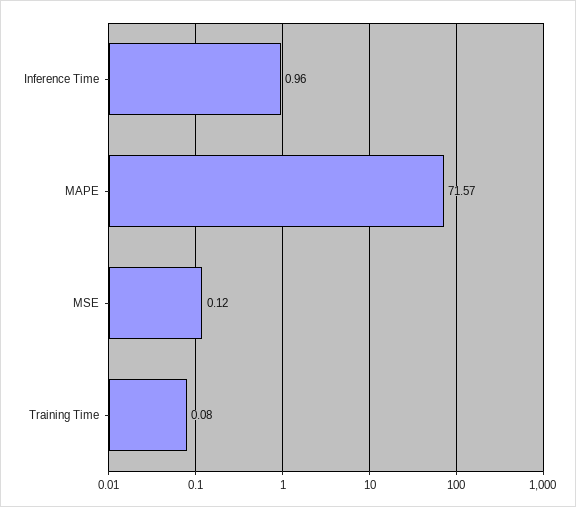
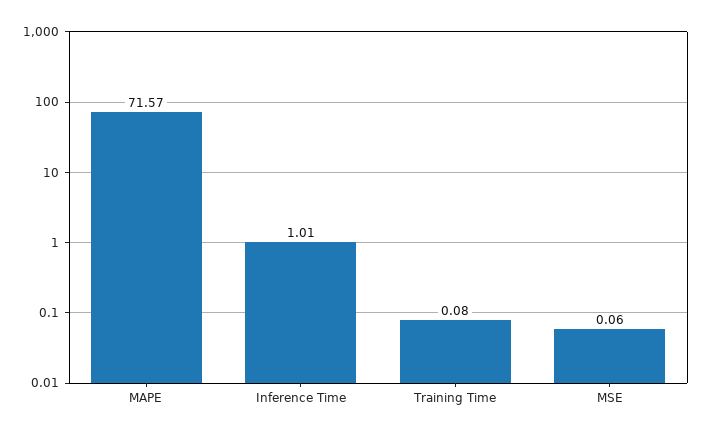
  {
-   "Inference Time": 0.96,
+   "Inference Time": 1.01,
    "MAPE": 71.57,
-   "MSE": 0.12,
+   "MSE": 0.06,
    "Training Time": 0.08
  }

